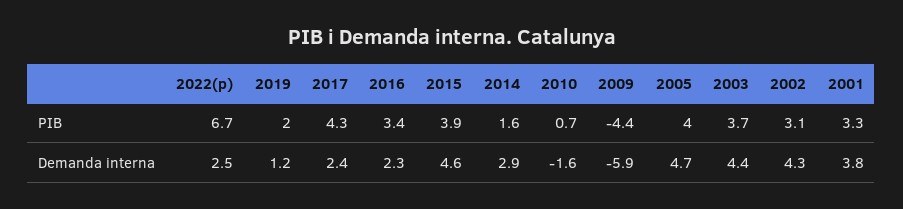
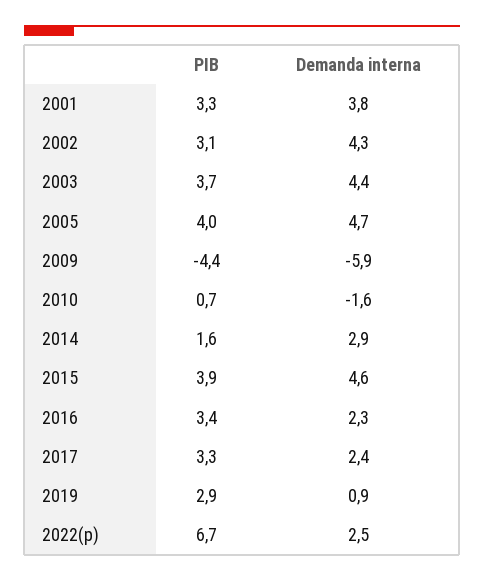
  {
    "2022(p)": {
      "PIB": 6.7,
      "Demanda interna": 2.5
    },
    "2019": {
-     "PIB": 2,
+     "PIB": 2.9,
-     "Demanda interna": 1.2
+     "Demanda interna": 0.9
    },
    "2017": {
-     "PIB": 4.3,
+     "PIB": 3.3,
      "Demanda interna": 2.4
    },
    "2016": {
      "PIB": 3.4,
      "Demanda interna": 2.3
    },
    "2015": {
      "PIB": 3.9,
      "Demanda interna": 4.6
    },
    "2014": {
      "PIB": 1.6,
      "Demanda interna": 2.9
    },
    "2010": {
      "PIB": 0.7,
      "Demanda interna": -1.6
    },
    "2009": {
      "PIB": -4.4,
      "Demanda interna": -5.9
    },
    "2005": {
      "PIB": 4,
      "Demanda interna": 4.7
    },
    "2003": {
      "PIB": 3.7,
      "Demanda interna": 4.4
    },
    "2002": {
      "PIB": 3.1,
      "Demanda interna": 4.3
    },
    "2001": {
      "PIB": 3.3,
      "Demanda interna": 3.8
    }
  }

